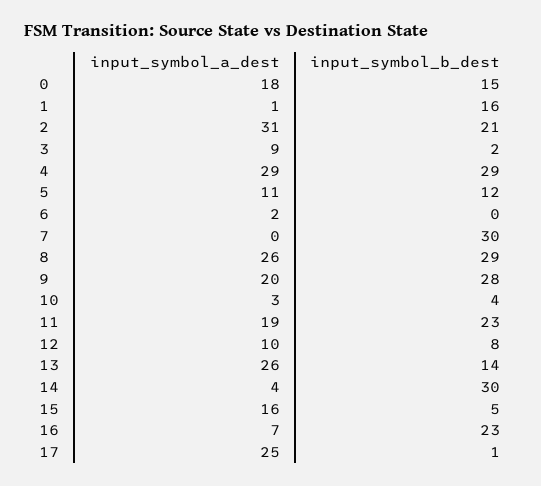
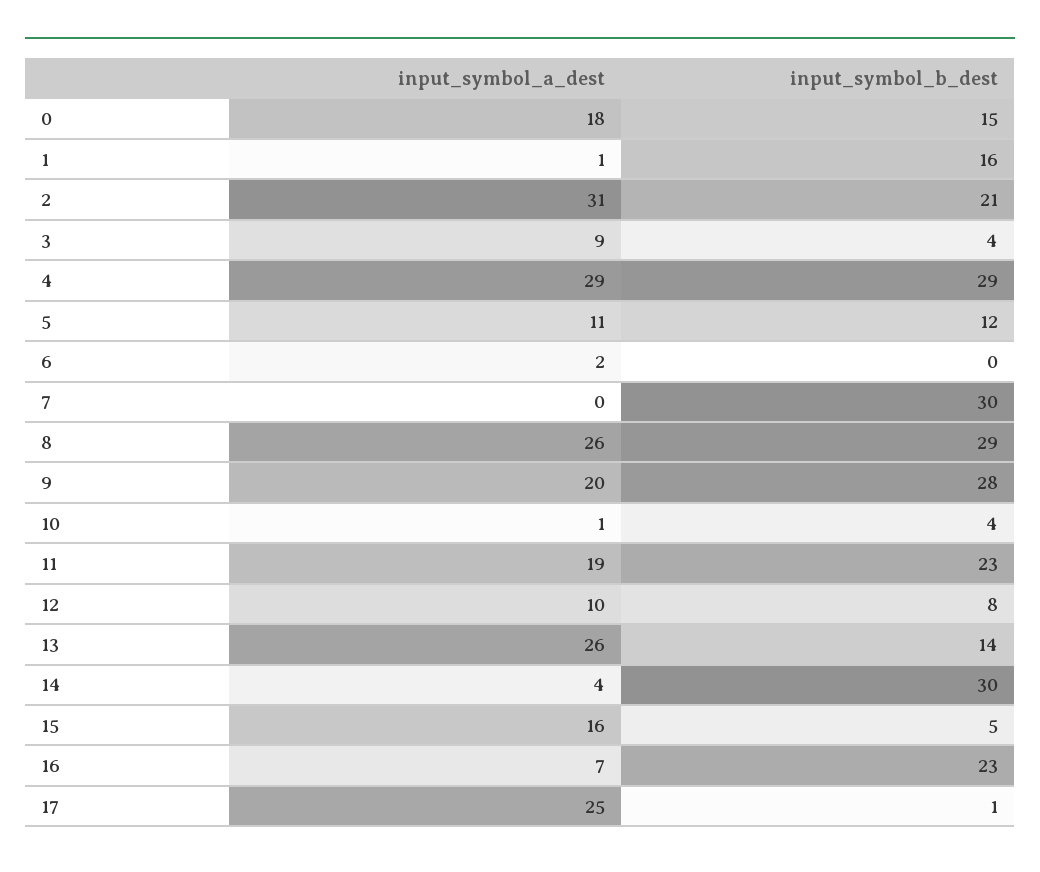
  {
    "input_symbol_a_dest": {
      "0": 18,
      "1": 1,
      "2": 31,
      "3": 9,
      "4": 29,
      "5": 11,
      "6": 2,
      "7": 0,
      "8": 26,
      "9": 20,
-     "10": 3,
+     "10": 1,
      "11": 19,
      "12": 10,
      "13": 26,
      "14": 4,
      "15": 16,
      "16": 7,
      "17": 25
    },
    "input_symbol_b_dest": {
      "0": 15,
      "1": 16,
      "2": 21,
-     "3": 2,
+     "3": 4,
      "4": 29,
      "5": 12,
      "6": 0,
      "7": 30,
      "8": 29,
      "9": 28,
      "10": 4,
      "11": 23,
      "12": 8,
      "13": 14,
      "14": 30,
      "15": 5,
      "16": 23,
      "17": 1
    }
  }

